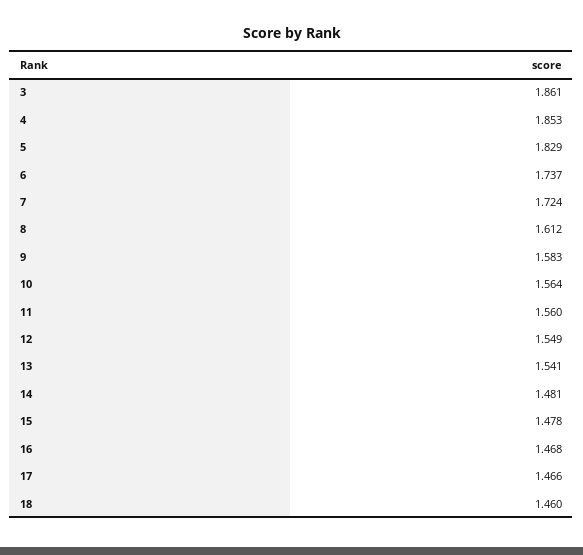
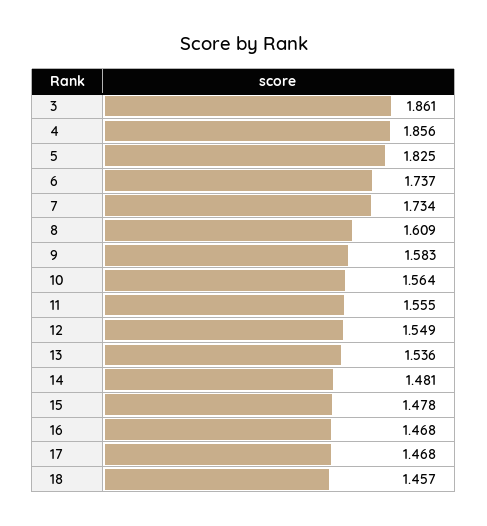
  {
    "3": 1.861,
-   "4": 1.853,
+   "4": 1.856,
-   "5": 1.829,
+   "5": 1.825,
    "6": 1.737,
-   "7": 1.724,
+   "7": 1.734,
-   "8": 1.612,
+   "8": 1.609,
    "9": 1.583,
    "10": 1.564,
-   "11": 1.56,
+   "11": 1.555,
    "12": 1.549,
-   "13": 1.541,
+   "13": 1.536,
    "14": 1.481,
    "15": 1.478,
    "16": 1.468,
-   "17": 1.466,
+   "17": 1.468,
-   "18": 1.46
+   "18": 1.457
  }

